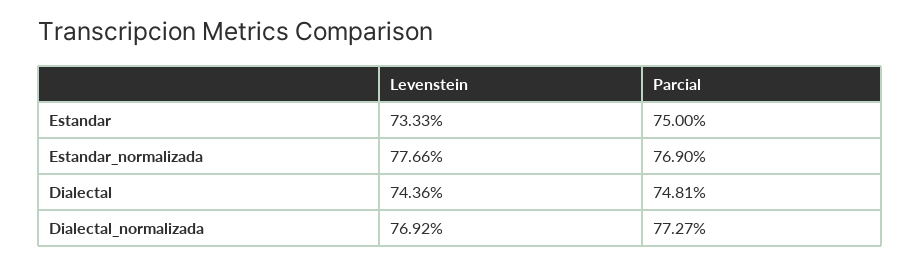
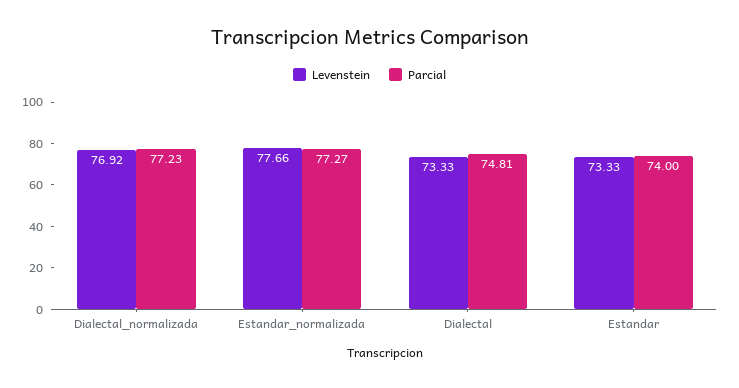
  {
    "Levenstein": {
      "Estandar": 73.33,
      "Estandar_normalizada": 77.66,
-     "Dialectal": 74.36,
+     "Dialectal": 73.33,
      "Dialectal_normalizada": 76.92
    },
    "Parcial": {
-     "Estandar": 75,
+     "Estandar": 74,
-     "Estandar_normalizada": 76.9,
+     "Estandar_normalizada": 77.27,
      "Dialectal": 74.81,
-     "Dialectal_normalizada": 77.27
+     "Dialectal_normalizada": 77.23
    }
  }

